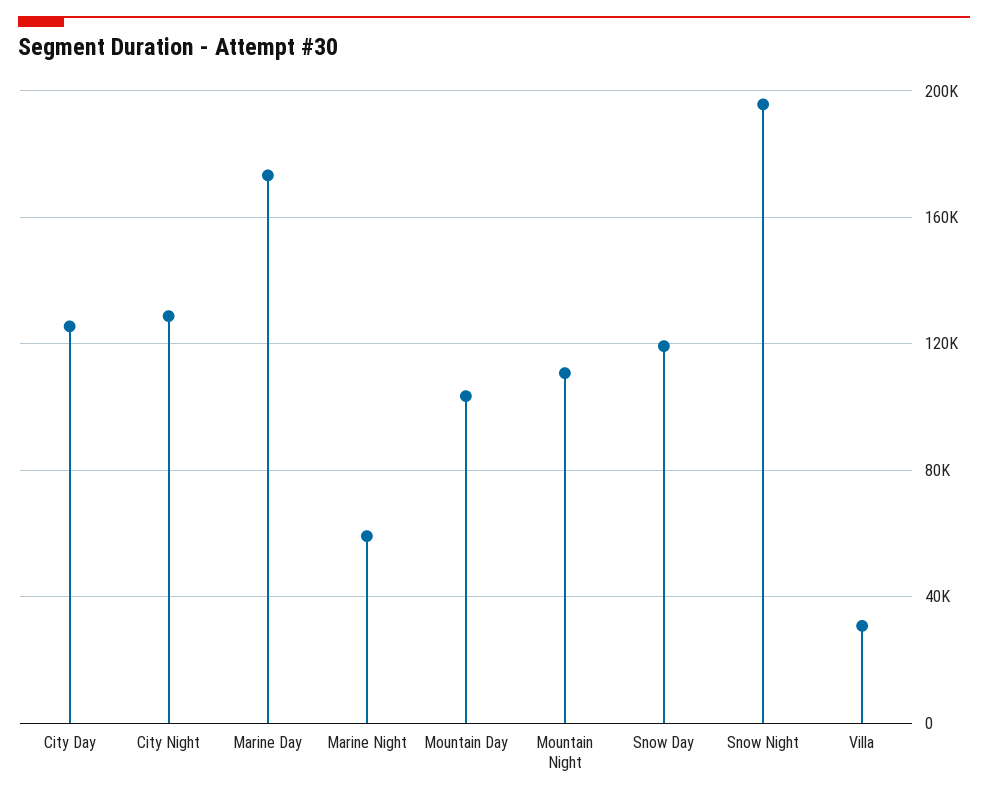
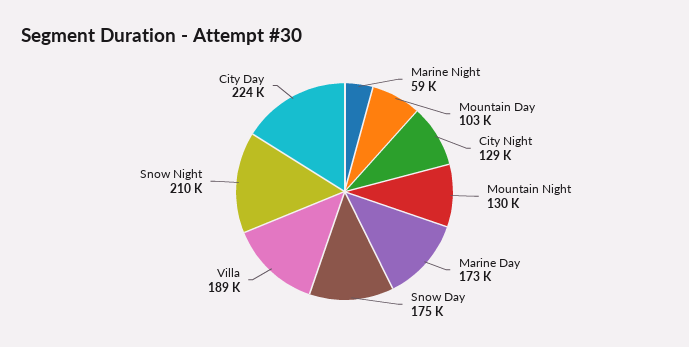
  {
-   "City Day": 125000,
+   "City Day": 224000,
    "City Night": 129000,
    "Marine Day": 173000,
    "Marine Night": 59000,
    "Mountain Day": 103000,
-   "Mountain Night": 110000,
+   "Mountain Night": 130000,
-   "Snow Day": 120000,
+   "Snow Day": 175000,
-   "Snow Night": 195000,
+   "Snow Night": 210000,
-   "Villa": 30000
+   "Villa": 189000
  }

